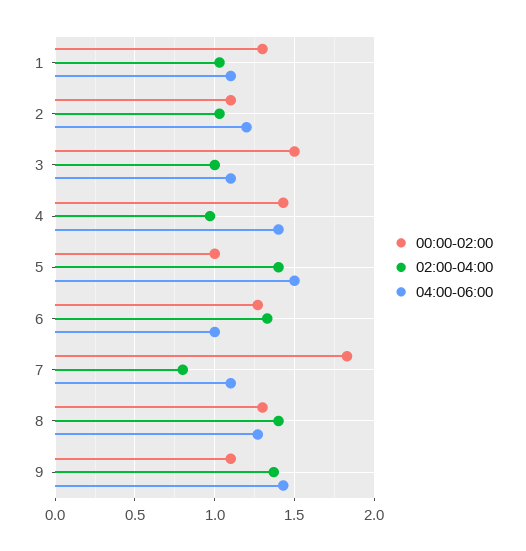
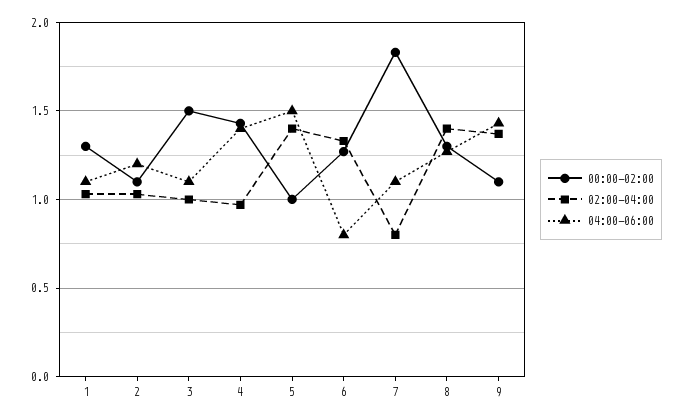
  {
    "00:00-02:00": {
      "1": 1.3,
      "2": 1.1,
      "3": 1.5,
      "4": 1.45,
      "5": 1,
      "6": 1.25,
      "7": 1.85,
      "8": 1.3,
      "9": 1.1
    },
    "02:00-04:00": {
      "1": 1.05,
      "2": 1.05,
      "3": 1,
      "4": 0.95,
      "5": 1.4,
      "6": 1.35,
      "7": 0.8,
      "8": 1.4,
      "9": 1.35
    },
    "04:00-06:00": {
      "1": 1.1,
      "2": 1.2,
      "3": 1.1,
      "4": 1.4,
      "5": 1.5,
-     "6": 1,
+     "6": 0.8,
      "7": 1.1,
      "8": 1.25,
      "9": 1.45
    }
  }

